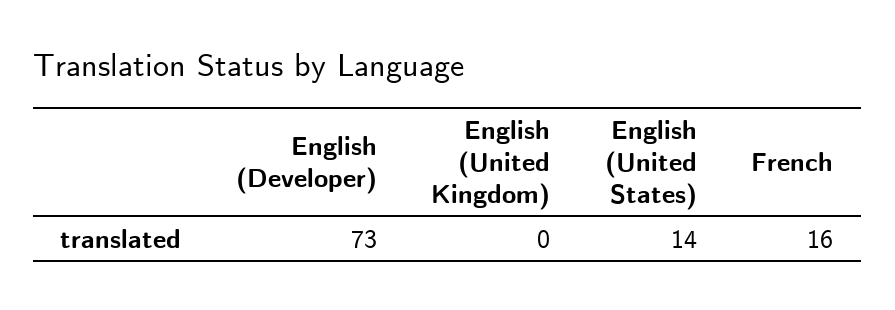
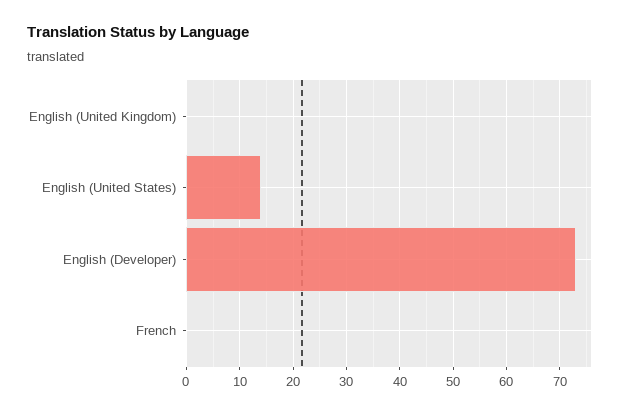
  {
    "English (Developer)": 73,
    "English (United Kingdom)": 0,
    "English (United States)": 14,
-   "French": 16
+   "French": 0
  }

